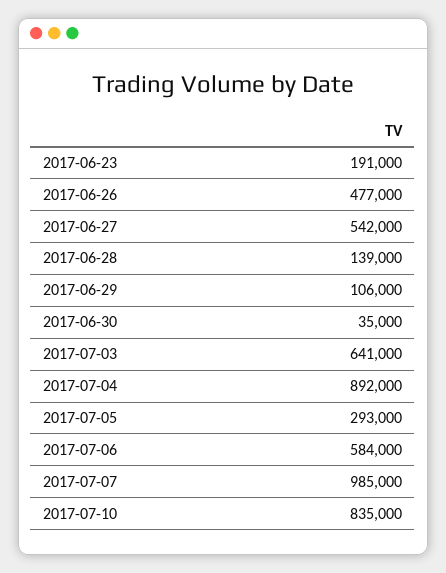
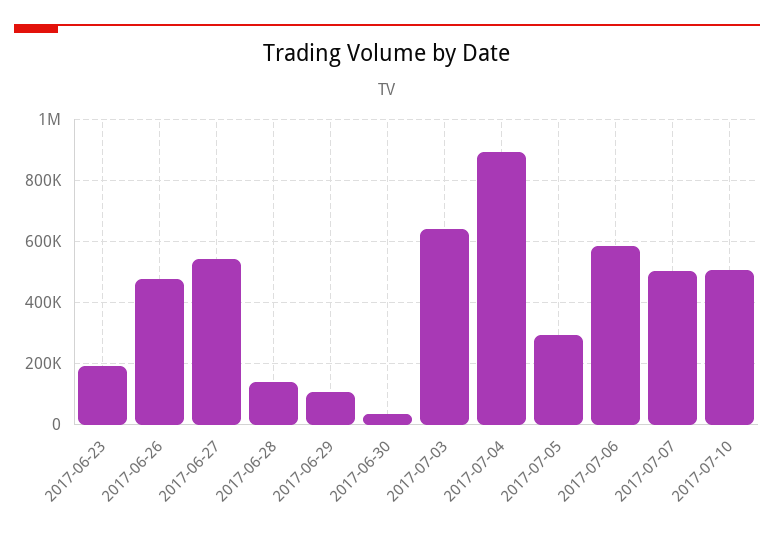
  {
    "2017-06-23": 191000,
    "2017-06-26": 477000,
    "2017-06-27": 542000,
    "2017-06-28": 139000,
    "2017-06-29": 106000,
    "2017-06-30": 35000,
    "2017-07-03": 641000,
    "2017-07-04": 892000,
    "2017-07-05": 293000,
    "2017-07-06": 584000,
-   "2017-07-07": 985000,
+   "2017-07-07": 500000,
-   "2017-07-10": 835000
+   "2017-07-10": 500000
  }

